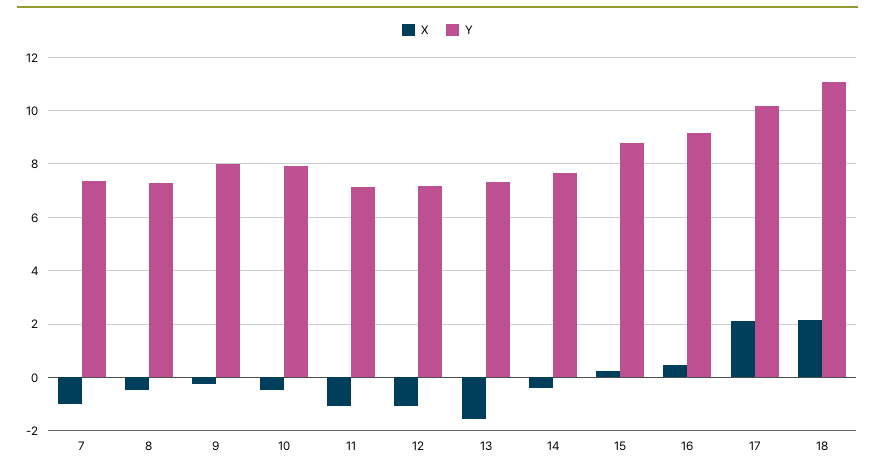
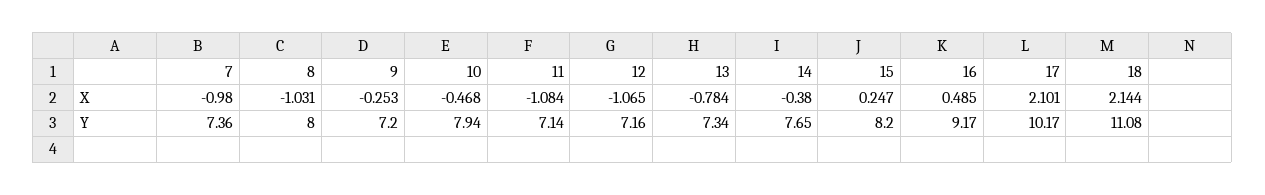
  {
    "X": {
      "7": -0.98,
-     "8": -0.5,
+     "8": -1.031,
      "9": -0.253,
      "10": -0.468,
      "11": -1.084,
      "12": -1.065,
-     "13": -1.5,
+     "13": -0.784,
      "14": -0.38,
      "15": 0.247,
      "16": 0.485,
      "17": 2.101,
      "18": 2.144
    },
    "Y": {
      "7": 7.36,
-     "8": 7.25,
+     "8": 8,
-     "9": 8,
+     "9": 7.2,
      "10": 7.94,
      "11": 7.14,
      "12": 7.16,
      "13": 7.34,
      "14": 7.65,
-     "15": 8.75,
+     "15": 8.2,
      "16": 9.17,
      "17": 10.17,
      "18": 11.08
    }
  }

